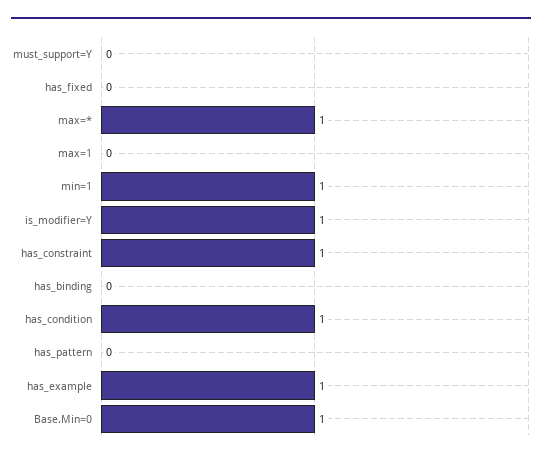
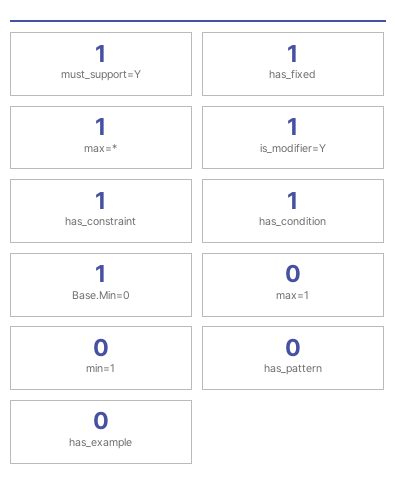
  {
-   "must_support=Y": 0,
+   "must_support=Y": 1,
-   "has_fixed": 0,
+   "has_fixed": 1,
    "max=*": 1,
    "max=1": 0,
-   "min=1": 1,
+   "min=1": 0,
    "is_modifier=Y": 1,
    "has_constraint": 1,
-   "has_binding": 0,
    "has_condition": 1,
    "has_pattern": 0,
-   "has_example": 1,
+   "has_example": 0,
    "Base.Min=0": 1
  }

